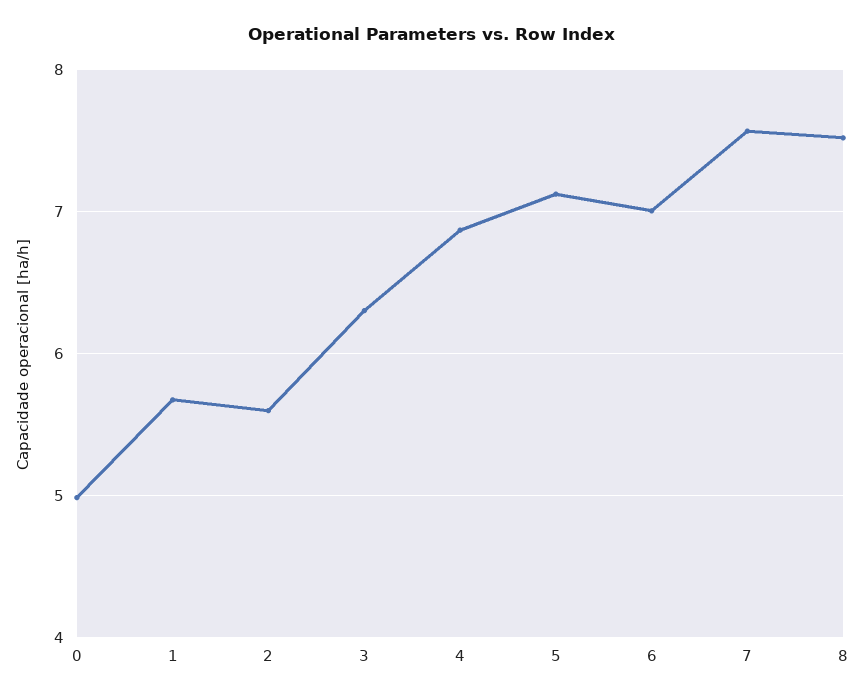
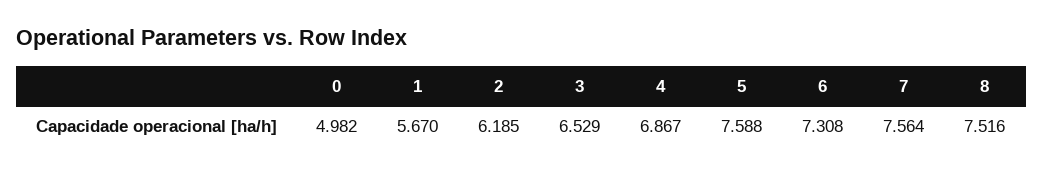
  {
    "0": 4.982,
    "1": 5.67,
-   "2": 5.6,
+   "2": 6.185,
-   "3": 6.3,
+   "3": 6.529,
    "4": 6.867,
-   "5": 7.1,
+   "5": 7.588,
-   "6": 7,
+   "6": 7.308,
    "7": 7.564,
    "8": 7.516
  }

